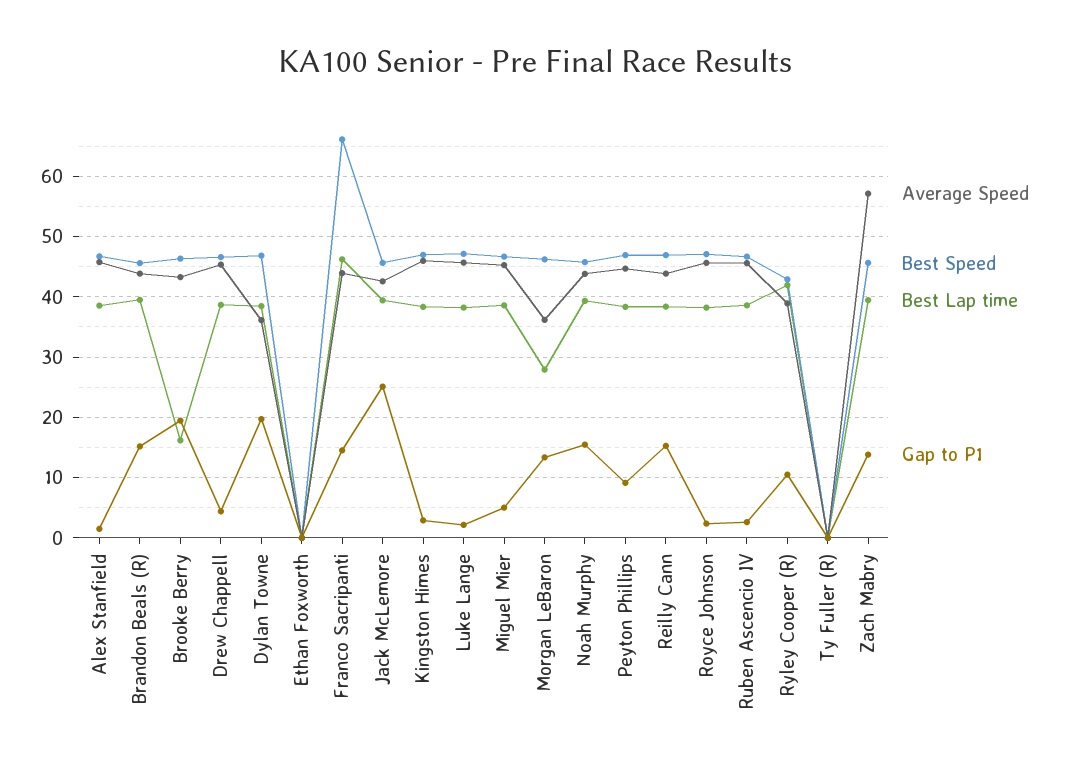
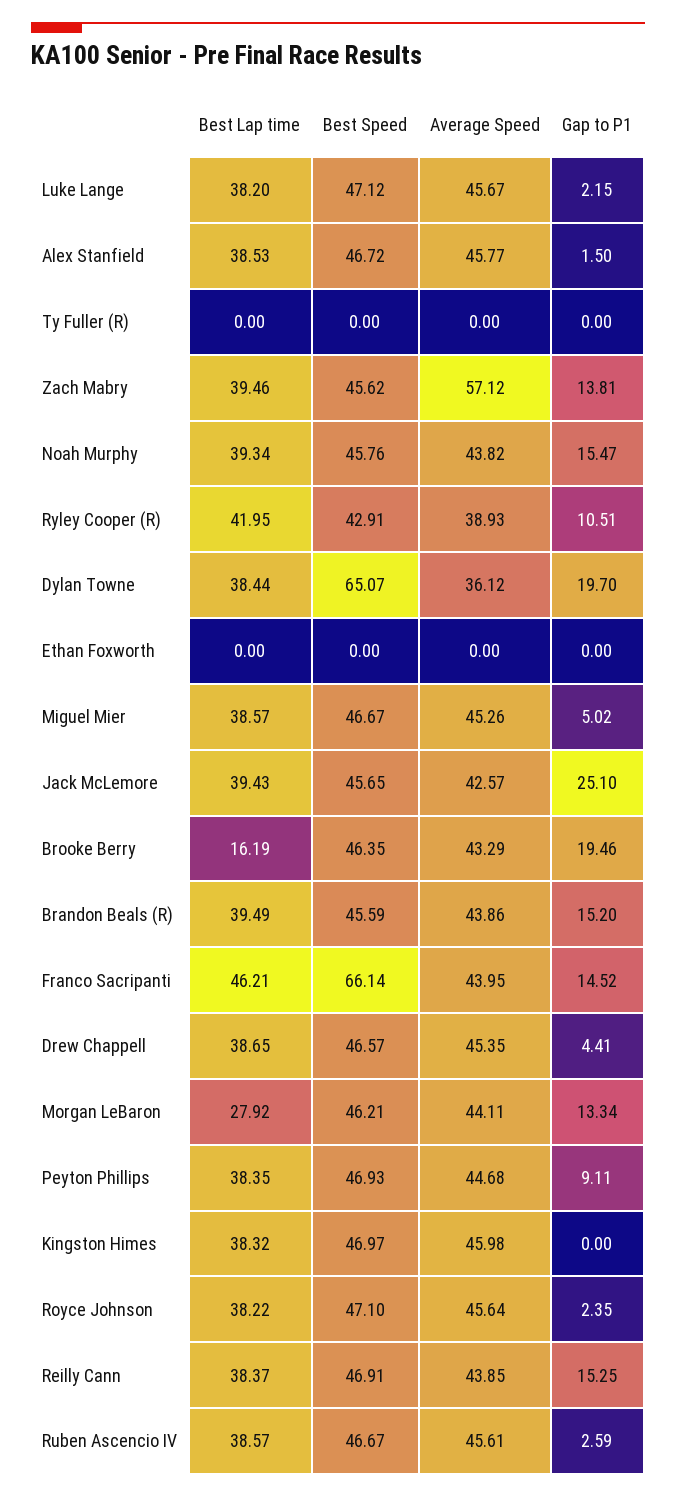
  {
    "Average Speed": {
      "Alex Stanfield": 45.77,
      "Brandon Beals (R)": 43.86,
      "Brooke Berry": 43.29,
      "Drew Chappell": 45.35,
      "Dylan Towne": 36.12,
      "Ethan Foxworth": 0,
      "Franco Sacripanti": 43.95,
      "Jack McLemore": 42.57,
      "Kingston Himes": 45.98,
      "Luke Lange": 45.67,
      "Miguel Mier": 45.26,
-     "Morgan LeBaron": 36,
+     "Morgan LeBaron": 44.11,
      "Noah Murphy": 43.82,
      "Peyton Phillips": 44.68,
      "Reilly Cann": 43.85,
      "Royce Johnson": 45.64,
      "Ruben Ascencio IV": 45.61,
      "Ryley Cooper (R)": 38.93,
      "Ty Fuller (R)": 0,
      "Zach Mabry": 57.12
    },
    "Best Speed": {
      "Alex Stanfield": 46.72,
      "Brandon Beals (R)": 45.59,
      "Brooke Berry": 46.35,
      "Drew Chappell": 46.57,
-     "Dylan Towne": 47,
+     "Dylan Towne": 65.07,
      "Ethan Foxworth": 0,
      "Franco Sacripanti": 66.14,
      "Jack McLemore": 45.65,
      "Kingston Himes": 46.97,
      "Luke Lange": 47.12,
      "Miguel Mier": 46.67,
      "Morgan LeBaron": 46.21,
      "Noah Murphy": 45.76,
      "Peyton Phillips": 46.93,
      "Reilly Cann": 46.91,
      "Royce Johnson": 47.1,
      "Ruben Ascencio IV": 46.67,
      "Ryley Cooper (R)": 42.91,
      "Ty Fuller (R)": 0,
      "Zach Mabry": 45.62
    },
    "Best Lap time": {
      "Alex Stanfield": 38.53,
      "Brandon Beals (R)": 39.49,
      "Brooke Berry": 16.19,
      "Drew Chappell": 38.65,
      "Dylan Towne": 38.44,
      "Ethan Foxworth": 0,
      "Franco Sacripanti": 46.21,
      "Jack McLemore": 39.43,
      "Kingston Himes": 38.32,
      "Luke Lange": 38.2,
      "Miguel Mier": 38.57,
      "Morgan LeBaron": 27.92,
      "Noah Murphy": 39.34,
      "Peyton Phillips": 38.35,
      "Reilly Cann": 38.37,
      "Royce Johnson": 38.22,
      "Ruben Ascencio IV": 38.57,
      "Ryley Cooper (R)": 41.95,
      "Ty Fuller (R)": 0,
      "Zach Mabry": 39.46
    },
    "Gap to P1": {
      "Alex Stanfield": 1.5,
      "Brandon Beals (R)": 15.2,
      "Brooke Berry": 19.46,
      "Drew Chappell": 4.41,
      "Dylan Towne": 19.7,
      "Ethan Foxworth": 0,
      "Franco Sacripanti": 14.52,
      "Jack McLemore": 25.1,
-     "Kingston Himes": 3,
+     "Kingston Himes": 0,
      "Luke Lange": 2.15,
      "Miguel Mier": 5.02,
      "Morgan LeBaron": 13.34,
      "Noah Murphy": 15.47,
      "Peyton Phillips": 9.11,
      "Reilly Cann": 15.25,
      "Royce Johnson": 2.35,
      "Ruben Ascencio IV": 2.59,
      "Ryley Cooper (R)": 10.51,
      "Ty Fuller (R)": 0,
      "Zach Mabry": 13.81
    }
  }

